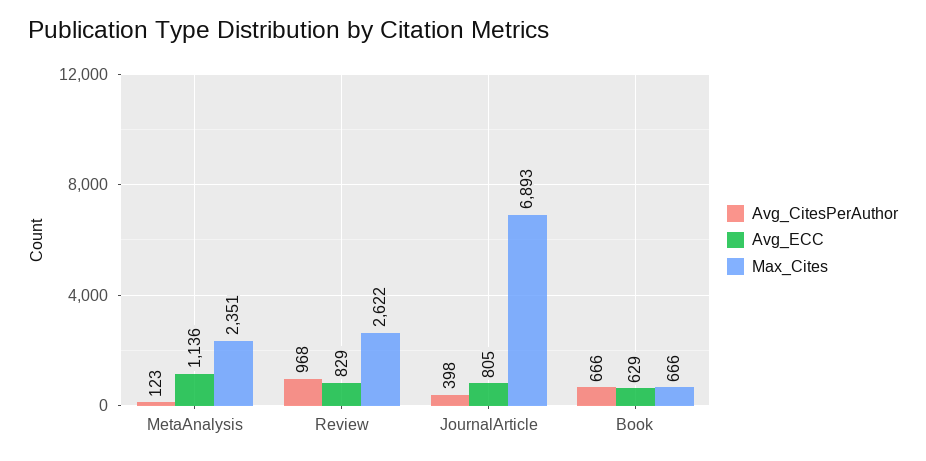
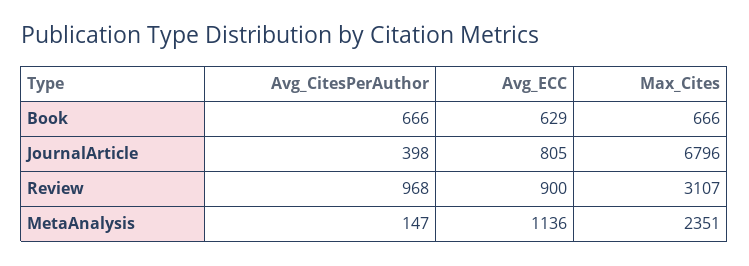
  {
    "Avg_CitesPerAuthor": {
-     "MetaAnalysis": 123,
+     "MetaAnalysis": 147,
      "Review": 968,
      "JournalArticle": 398,
      "Book": 666
    },
    "Avg_ECC": {
      "MetaAnalysis": 1136,
-     "Review": 829,
+     "Review": 900,
      "JournalArticle": 805,
      "Book": 629
    },
    "Max_Cites": {
      "MetaAnalysis": 2351,
-     "Review": 2622,
+     "Review": 3107,
-     "JournalArticle": 6893,
+     "JournalArticle": 6796,
      "Book": 666
    }
  }

